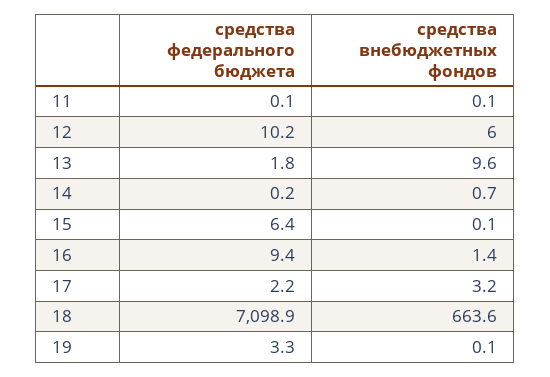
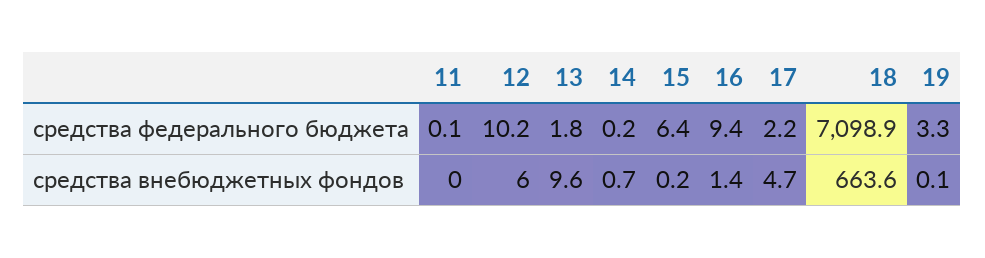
  {
    "средства федерального бюджета": {
      "11": 0.1,
      "12": 10.2,
      "13": 1.8,
      "14": 0.2,
      "15": 6.4,
      "16": 9.4,
      "17": 2.2,
      "18": 7098.9,
      "19": 3.3
    },
    "средства внебюджетных фондов": {
-     "11": 0.1,
+     "11": 0,
      "12": 6,
      "13": 9.6,
      "14": 0.7,
-     "15": 0.1,
+     "15": 0.2,
      "16": 1.4,
-     "17": 3.2,
+     "17": 4.7,
      "18": 663.6,
      "19": 0.1
    }
  }

